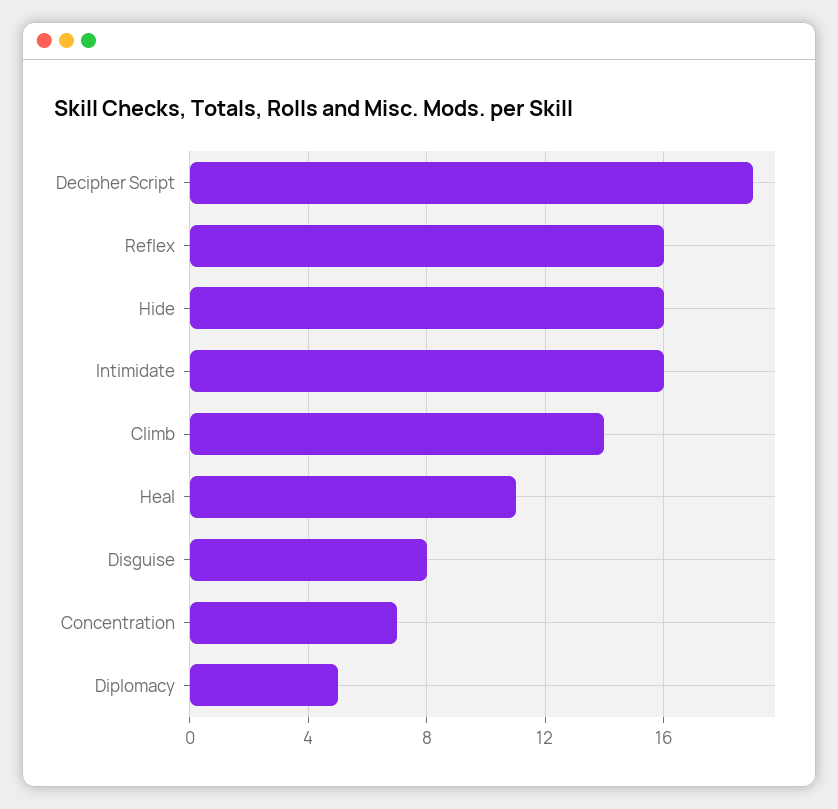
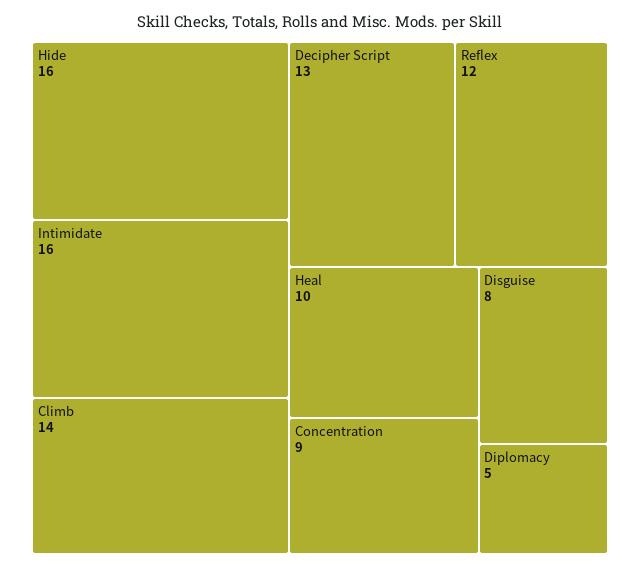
  {
-   "Decipher Script": 19,
+   "Decipher Script": 13,
-   "Reflex": 16,
+   "Reflex": 12,
    "Hide": 16,
    "Intimidate": 16,
    "Climb": 14,
-   "Heal": 11,
+   "Heal": 10,
    "Disguise": 8,
-   "Concentration": 7,
+   "Concentration": 9,
    "Diplomacy": 5
  }

